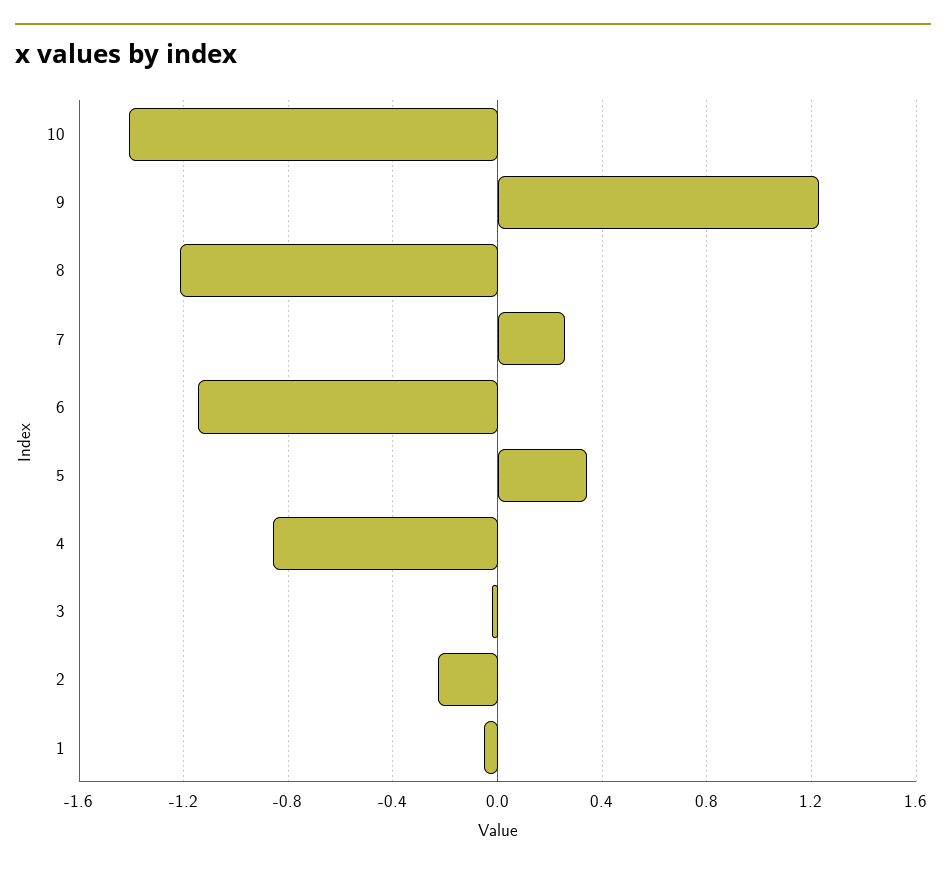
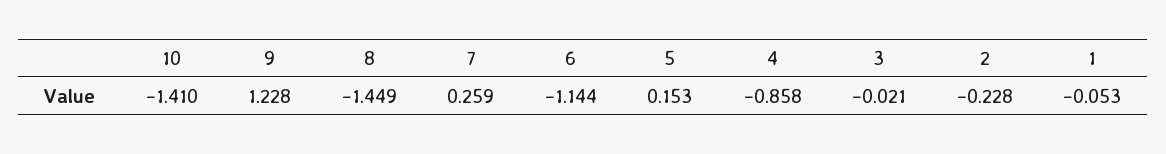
  {
    "10": -1.41,
    "9": 1.228,
-   "8": -1.2,
+   "8": -1.449,
    "7": 0.259,
    "6": -1.144,
-   "5": 0.35,
+   "5": 0.153,
    "4": -0.858,
    "3": -0.021,
    "2": -0.228,
    "1": -0.053
  }

